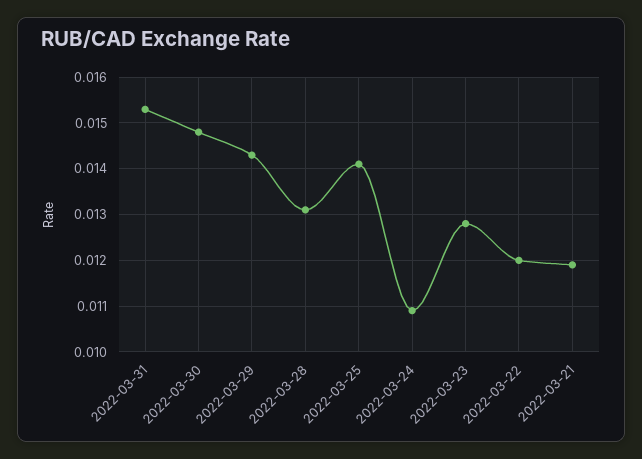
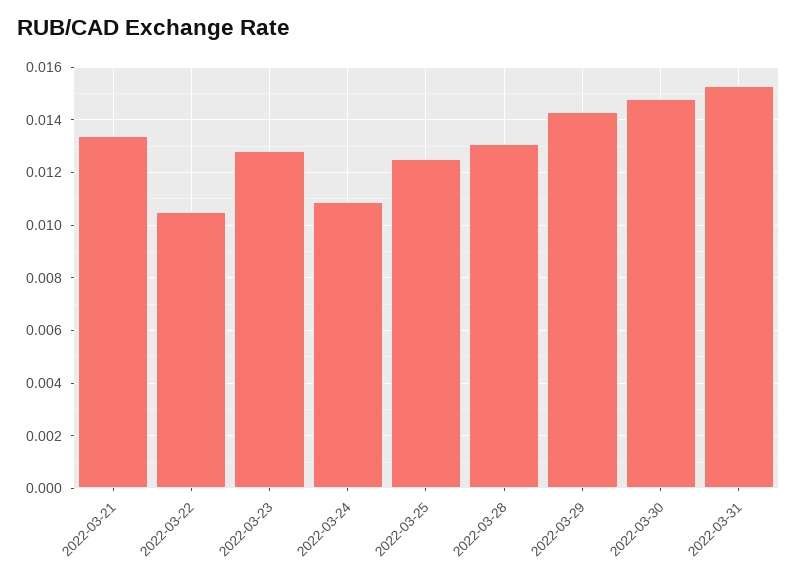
  {
    "2022-03-31": 0.0155,
    "2022-03-30": 0.015,
    "2022-03-29": 0.0145,
    "2022-03-28": 0.013,
-   "2022-03-25": 0.014,
+   "2022-03-25": 0.0125,
    "2022-03-24": 0.011,
    "2022-03-23": 0.013,
-   "2022-03-22": 0.012,
+   "2022-03-22": 0.0105,
-   "2022-03-21": 0.012
+   "2022-03-21": 0.0135
  }

